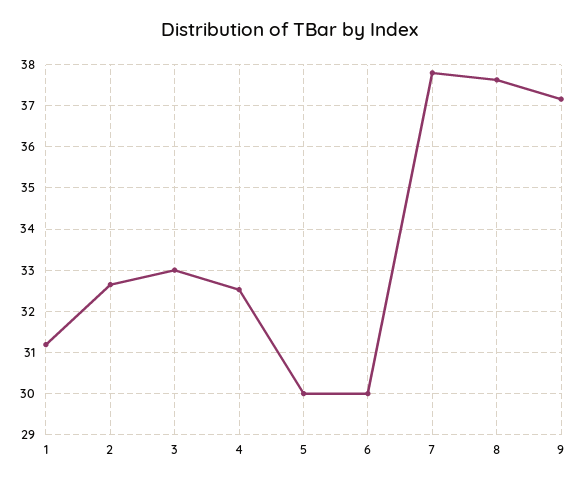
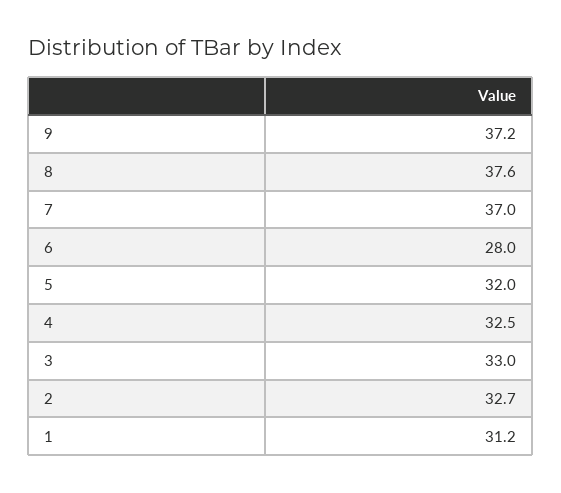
  {
    "1": 31.2,
    "2": 32.7,
    "3": 33,
    "4": 32.5,
-   "5": 30,
+   "5": 32,
-   "6": 30,
+   "6": 28,
-   "7": 37.8,
+   "7": 37,
    "8": 37.6,
    "9": 37.2
  }

